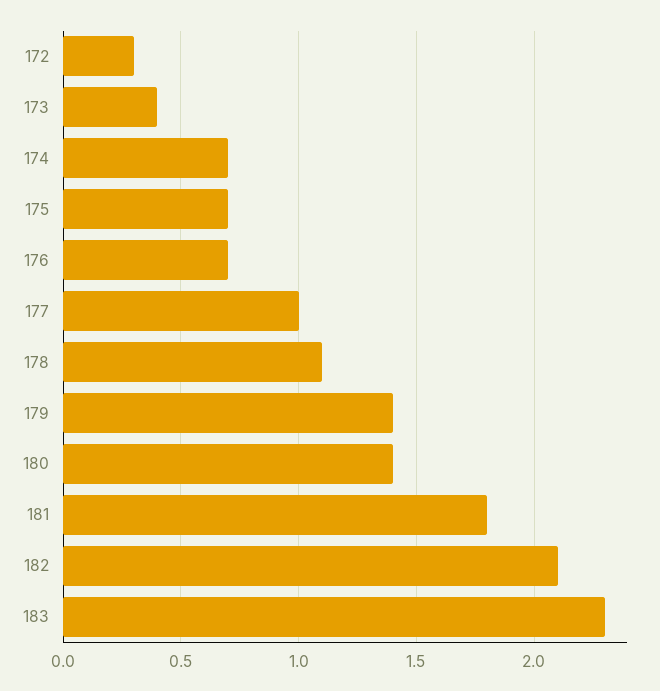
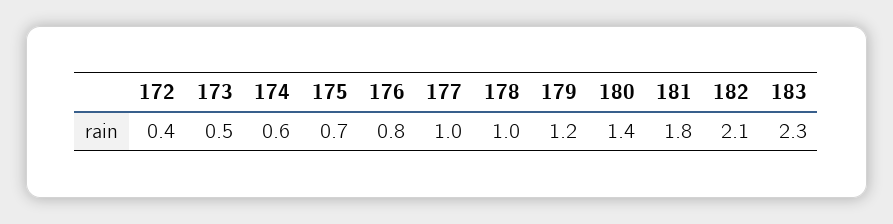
  {
-   "172": 0.3,
+   "172": 0.4,
-   "173": 0.4,
+   "173": 0.5,
-   "174": 0.7,
+   "174": 0.6,
    "175": 0.7,
-   "176": 0.7,
+   "176": 0.8,
    "177": 1,
-   "178": 1.1,
+   "178": 1,
-   "179": 1.4,
+   "179": 1.2,
    "180": 1.4,
    "181": 1.8,
    "182": 2.1,
    "183": 2.3
  }

